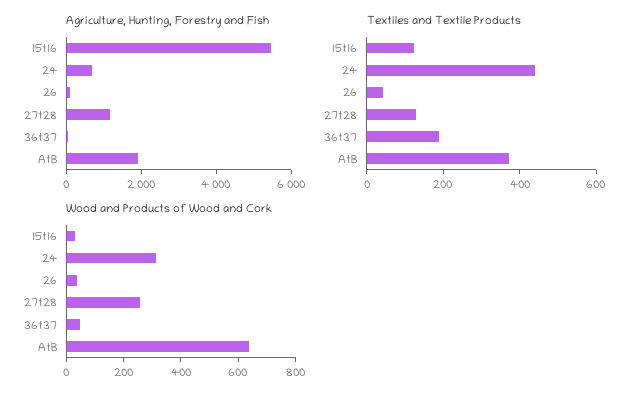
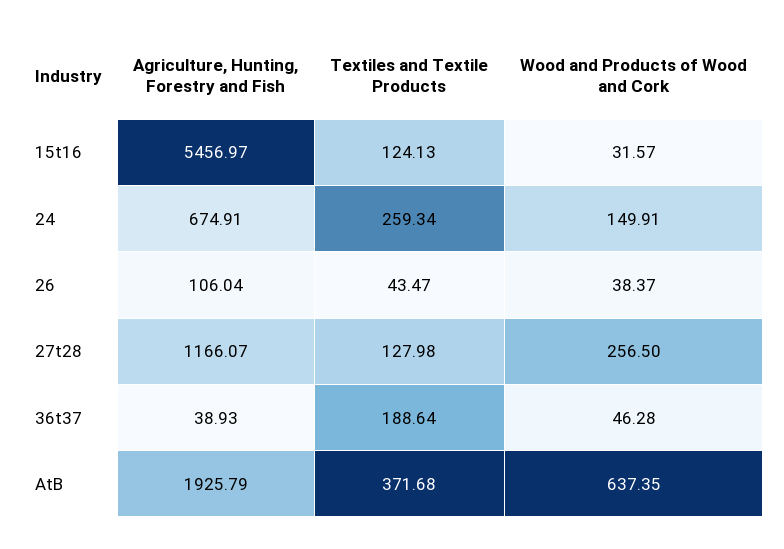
  {
    "Agriculture, Hunting, Forestry and Fish": {
      "15t16": 5456.97,
      "24": 674.91,
      "26": 106.04,
      "27t28": 1166.07,
      "36t37": 38.93,
      "AtB": 1925.79
    },
    "Textiles and Textile Products": {
      "15t16": 124.13,
-     "24": 450,
+     "24": 259.34,
      "26": 43.47,
      "27t28": 127.98,
      "36t37": 188.64,
      "AtB": 371.68
    },
    "Wood and Products of Wood and Cork": {
      "15t16": 31.57,
-     "24": 300,
+     "24": 149.91,
      "26": 38.37,
      "27t28": 256.5,
      "36t37": 46.28,
      "AtB": 637.35
    }
  }

